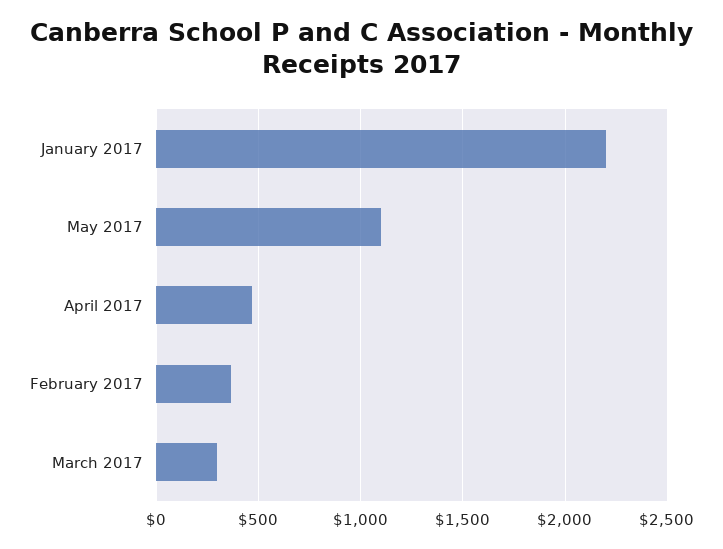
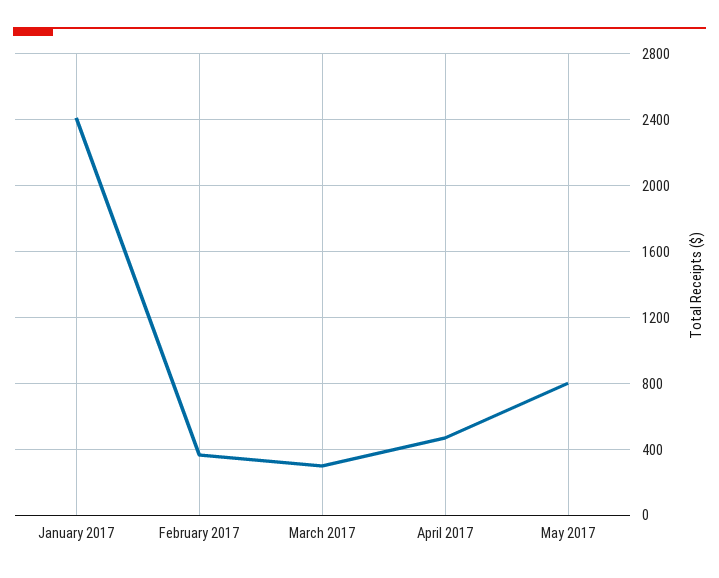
  {
-   "January 2017": 2200,
+   "January 2017": 2400,
-   "May 2017": 1100,
+   "May 2017": 800,
    "April 2017": 450,
    "February 2017": 350,
    "March 2017": 300
  }

